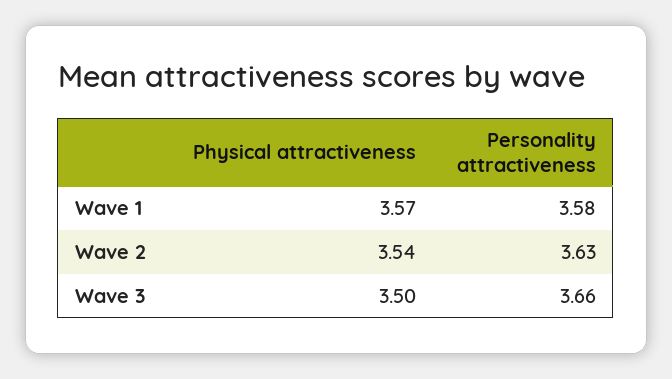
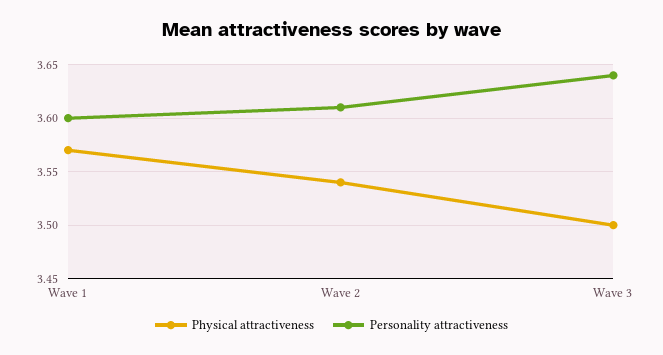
  {
    "Physical attractiveness": {
      "Wave 1": 3.57,
      "Wave 2": 3.54,
      "Wave 3": 3.5
    },
    "Personality attractiveness": {
-     "Wave 1": 3.58,
+     "Wave 1": 3.6,
-     "Wave 2": 3.63,
+     "Wave 2": 3.61,
-     "Wave 3": 3.66
+     "Wave 3": 3.64
    }
  }

